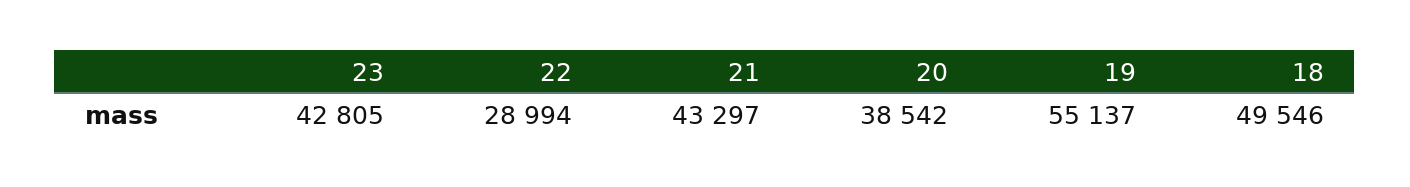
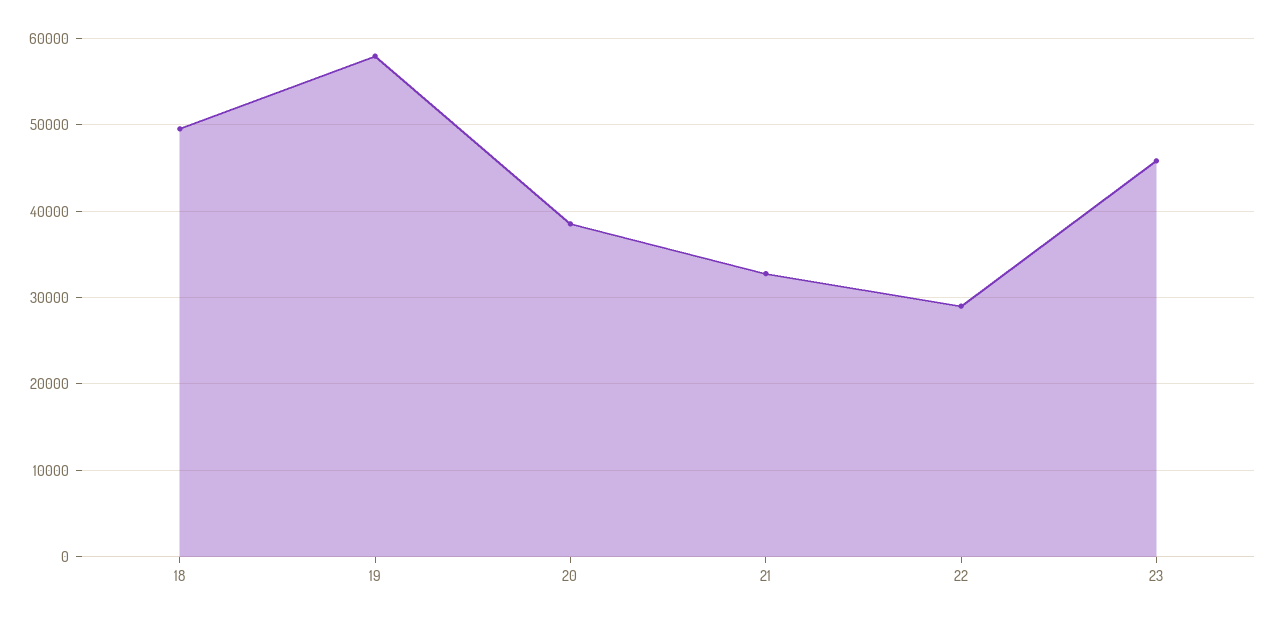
  {
-   "23": 42805,
+   "23": 46000,
    "22": 28994,
-   "21": 43297,
+   "21": 33000,
    "20": 38542,
-   "19": 55137,
+   "19": 58000,
    "18": 49546
  }

